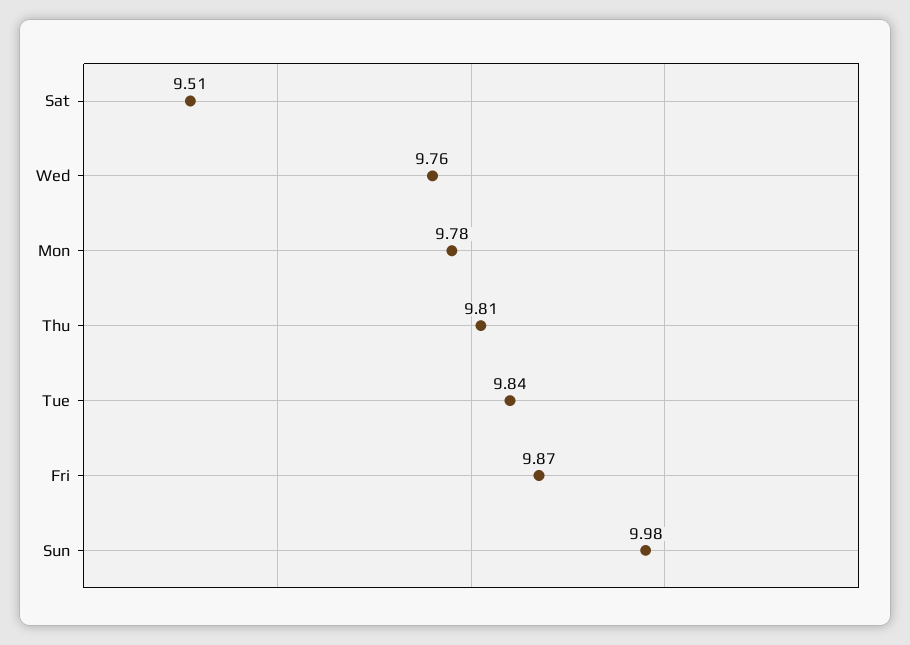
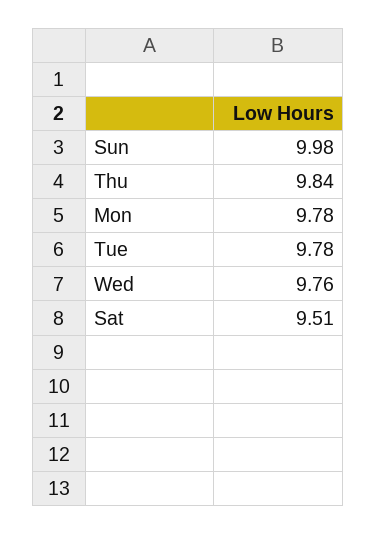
  {
    "Sat": 9.51,
    "Wed": 9.76,
    "Mon": 9.78,
-   "Thu": 9.81,
+   "Thu": 9.84,
-   "Tue": 9.84,
+   "Tue": 9.78,
-   "Fri": 9.87,
    "Sun": 9.98
  }

